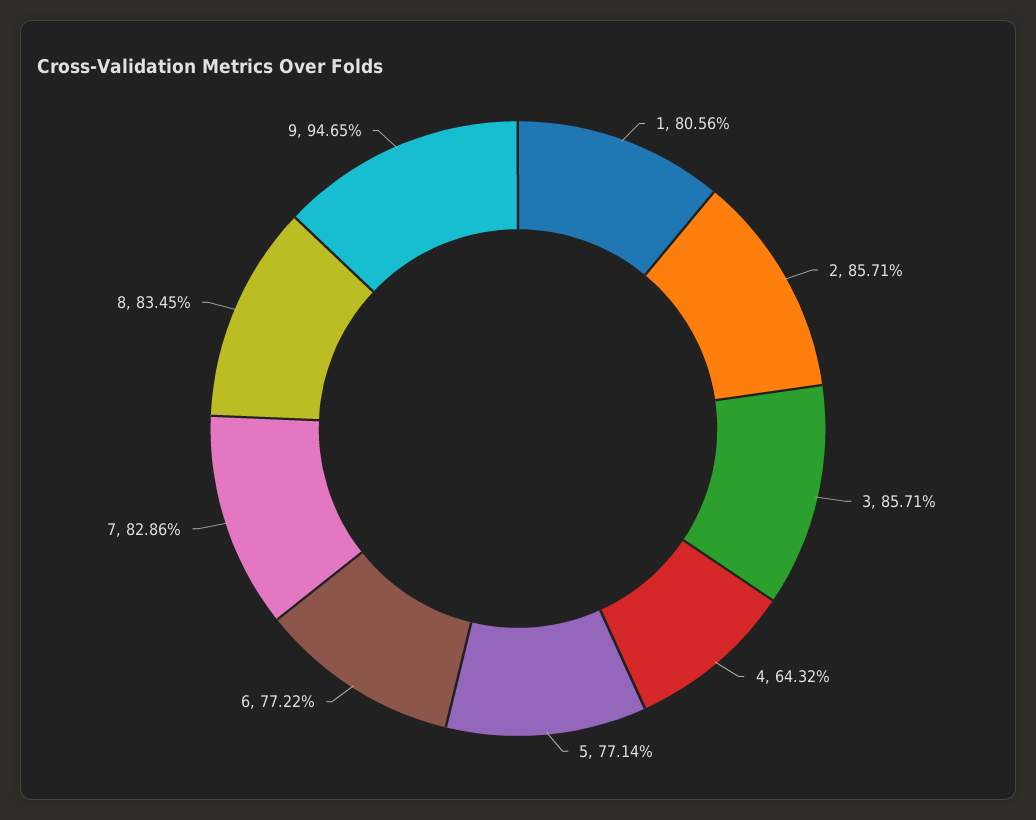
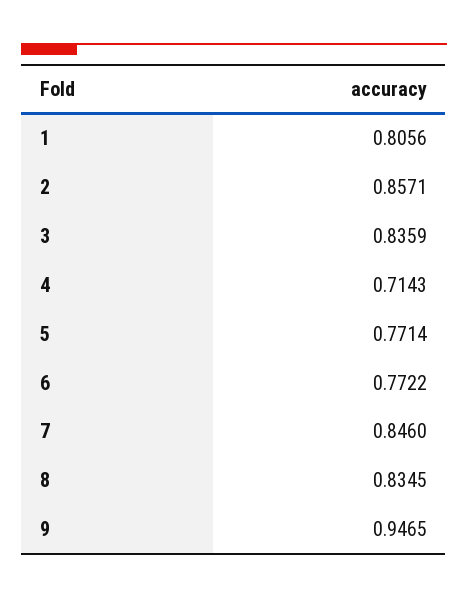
  {
    "1": 0.8056,
    "2": 0.8571,
-   "3": 0.8571,
+   "3": 0.8359,
-   "4": 0.6432,
+   "4": 0.7143,
    "5": 0.7714,
    "6": 0.7722,
-   "7": 0.8286,
+   "7": 0.846,
    "8": 0.8345,
    "9": 0.9465
  }

